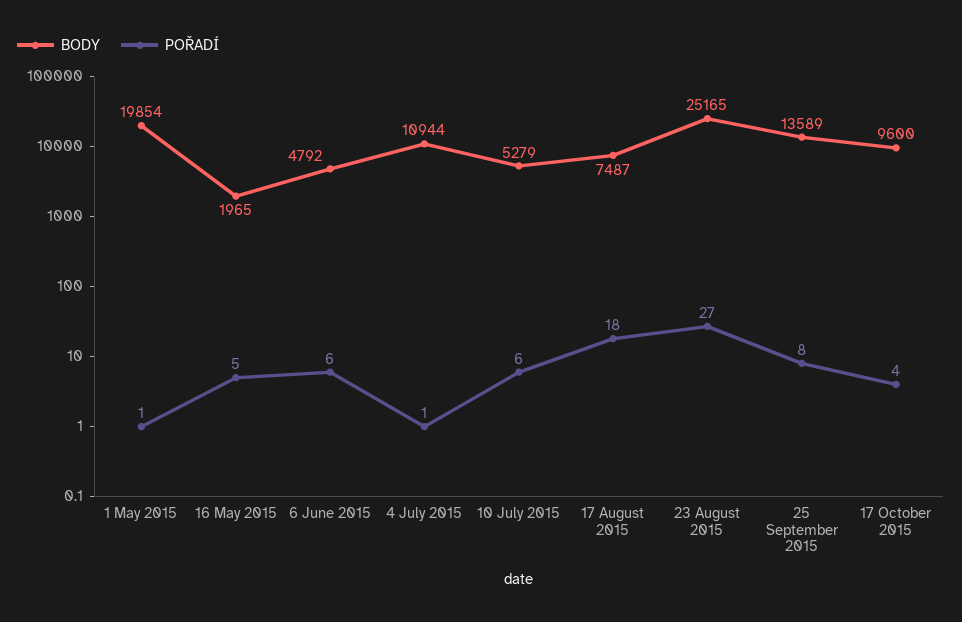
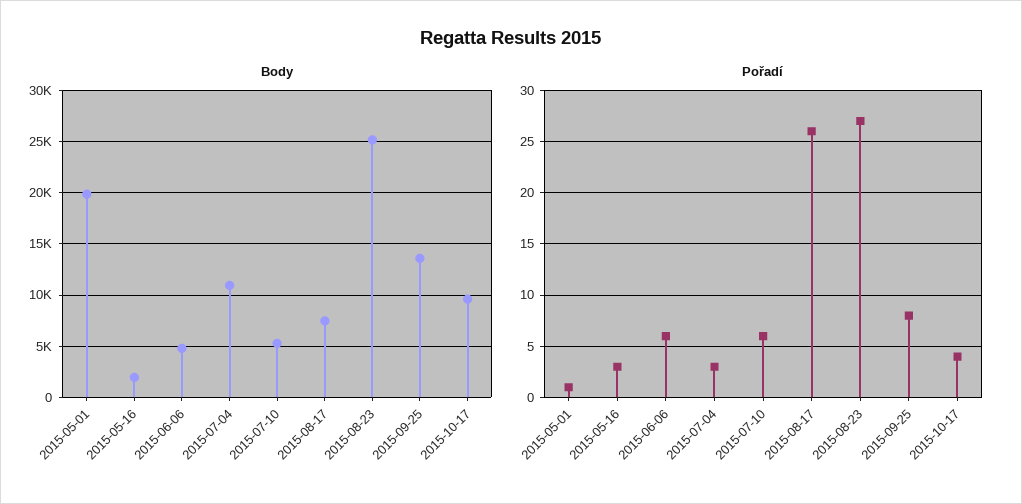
  {
    "BODY": {
      "1 May 2015": 19854,
      "16 May 2015": 1965,
      "6 June 2015": 4792,
      "4 July 2015": 10944,
      "10 July 2015": 5279,
      "17 August 2015": 7487,
      "23 August 2015": 25165,
      "25 September 2015": 13589,
      "17 October 2015": 9600
    },
    "POŘADÍ": {
      "1 May 2015": 1,
-     "16 May 2015": 5,
+     "16 May 2015": 3,
      "6 June 2015": 6,
-     "4 July 2015": 1,
+     "4 July 2015": 3,
      "10 July 2015": 6,
-     "17 August 2015": 18,
+     "17 August 2015": 26,
      "23 August 2015": 27,
      "25 September 2015": 8,
      "17 October 2015": 4
    }
  }

